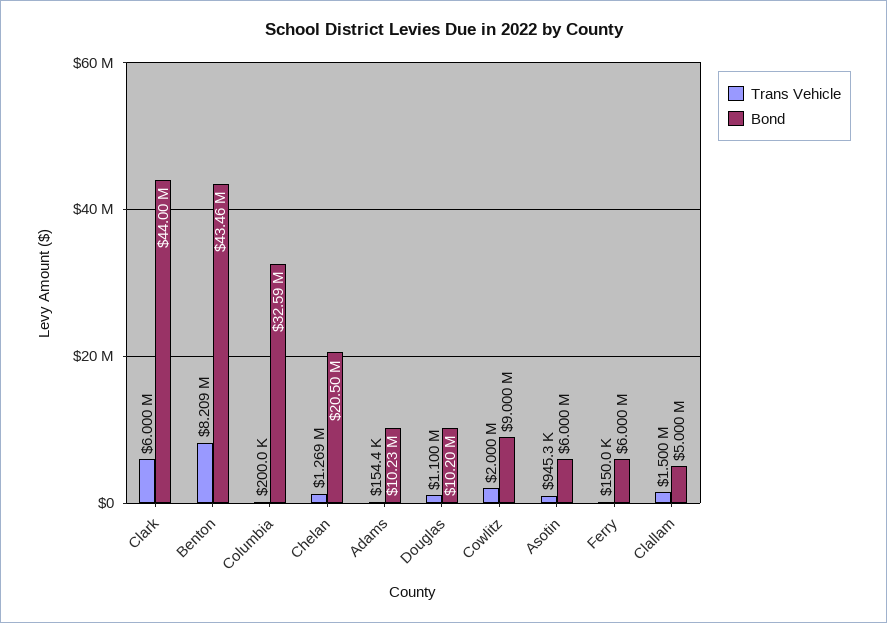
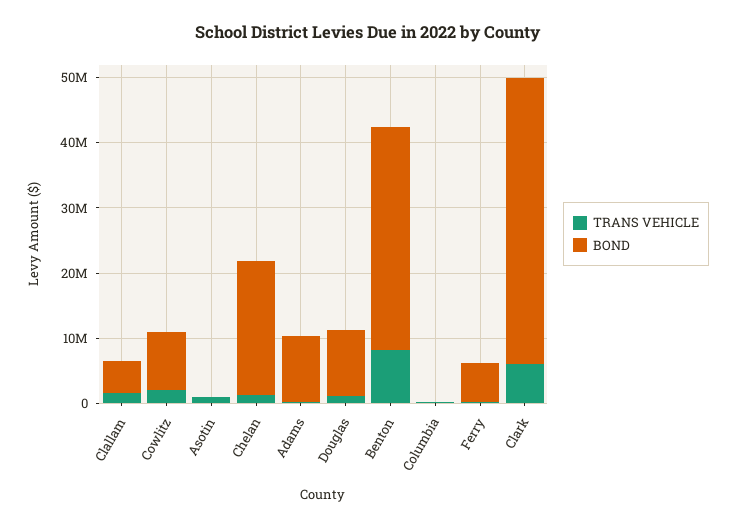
  {
    "Trans Vehicle": {
      "Clark": 6000000,
      "Benton": 8209000,
      "Columbia": 200000,
      "Chelan": 1269000,
      "Adams": 154400,
      "Douglas": 1100000,
      "Cowlitz": 2000000,
      "Asotin": 945300,
      "Ferry": 150000,
      "Clallam": 1500000
    },
    "Bond": {
      "Clark": 44000000,
-     "Benton": 43460000,
+     "Benton": 34000000,
-     "Columbia": 32590000,
+     "Columbia": 0,
      "Chelan": 20500000,
      "Adams": 10230000,
      "Douglas": 10200000,
      "Cowlitz": 9000000,
-     "Asotin": 6000000,
+     "Asotin": 0,
      "Ferry": 6000000,
      "Clallam": 5000000
    }
  }

